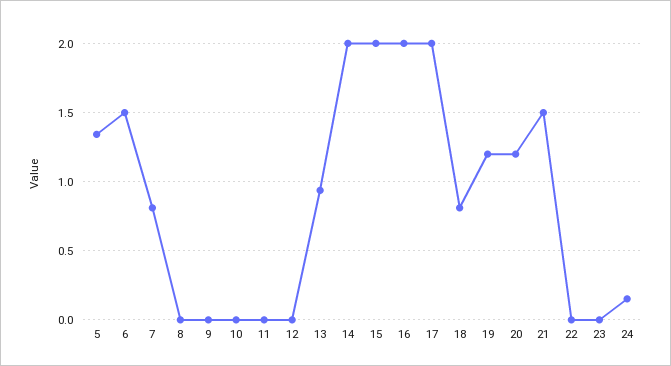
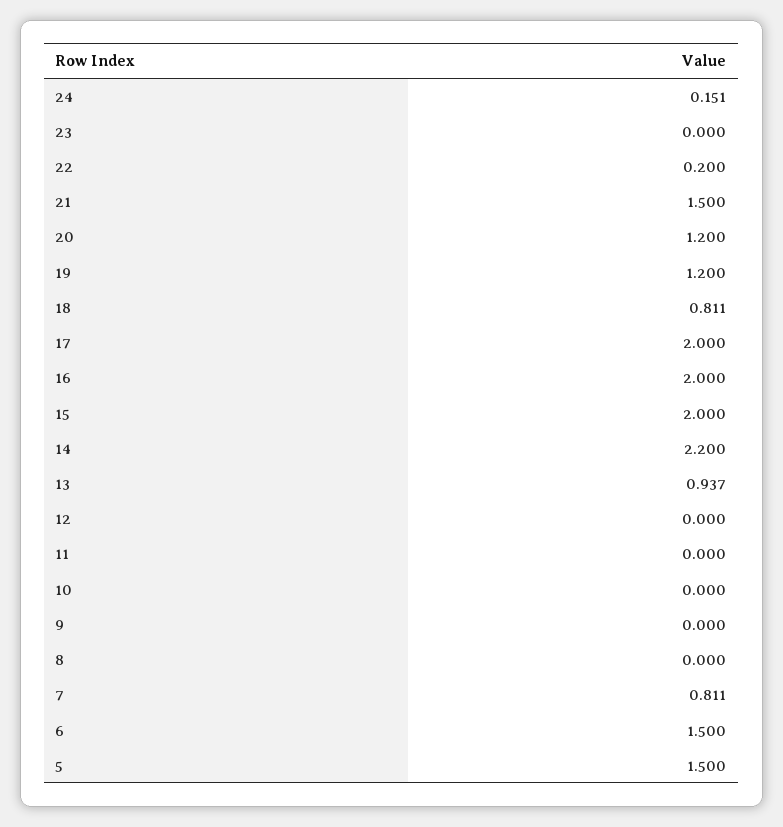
  {
-   "5": 1.35,
+   "5": 1.5,
    "6": 1.5,
    "7": 0.811,
    "8": 0,
    "9": 0,
    "10": 0,
    "11": 0,
    "12": 0,
    "13": 0.937,
-   "14": 2,
+   "14": 2.2,
    "15": 2,
    "16": 2,
    "17": 2,
    "18": 0.811,
    "19": 1.2,
    "20": 1.2,
    "21": 1.5,
-   "22": 0,
+   "22": 0.2,
    "23": 0,
    "24": 0.151
  }

